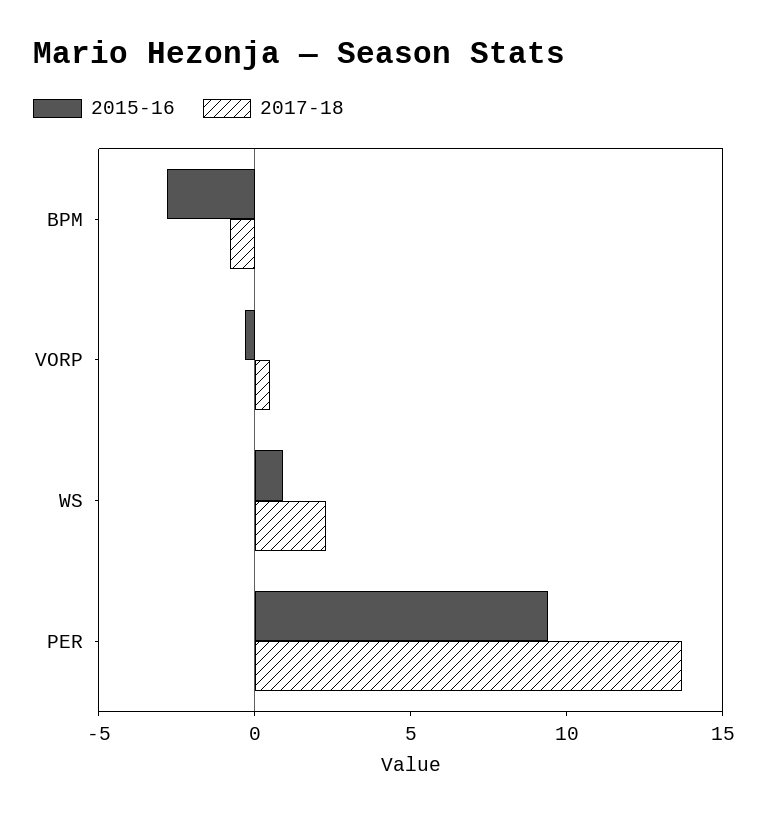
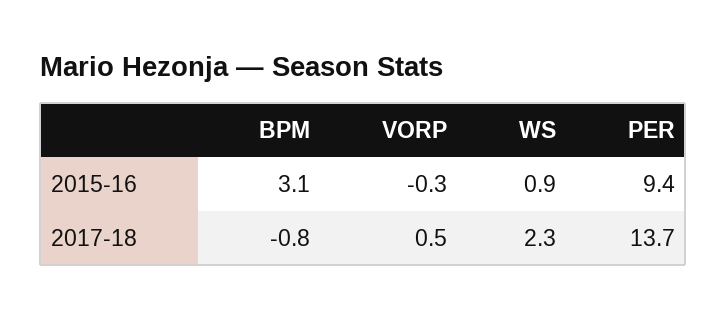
  {
    "2015-16": {
-     "BPM": -3,
+     "BPM": 3.1,
      "VORP": -0.3,
      "WS": 0.9,
      "PER": 9.4
    },
    "2017-18": {
      "BPM": -0.8,
      "VORP": 0.5,
      "WS": 2.3,
      "PER": 13.7
    }
  }

